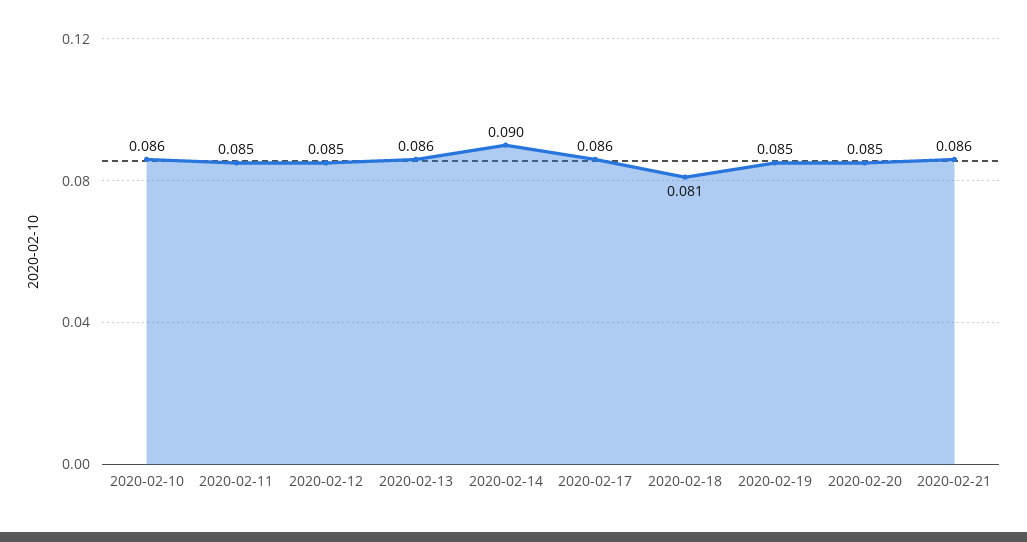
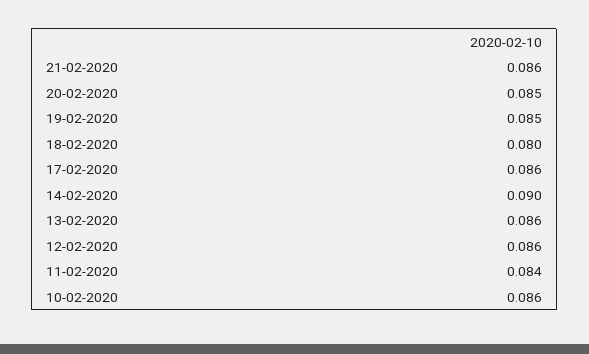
  {
    "2020-02-10": 0.086,
-   "2020-02-11": 0.085,
+   "2020-02-11": 0.084,
-   "2020-02-12": 0.085,
+   "2020-02-12": 0.086,
    "2020-02-13": 0.086,
    "2020-02-14": 0.09,
    "2020-02-17": 0.086,
-   "2020-02-18": 0.081,
+   "2020-02-18": 0.08,
    "2020-02-19": 0.085,
    "2020-02-20": 0.085,
    "2020-02-21": 0.086
  }

